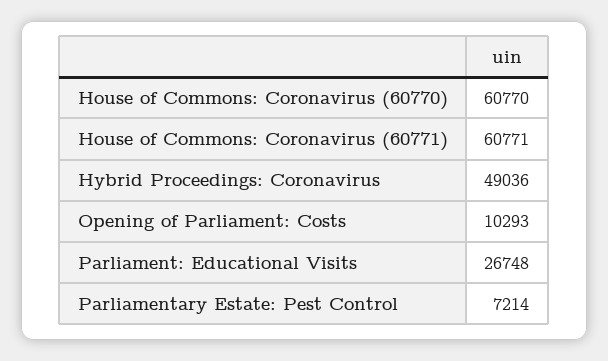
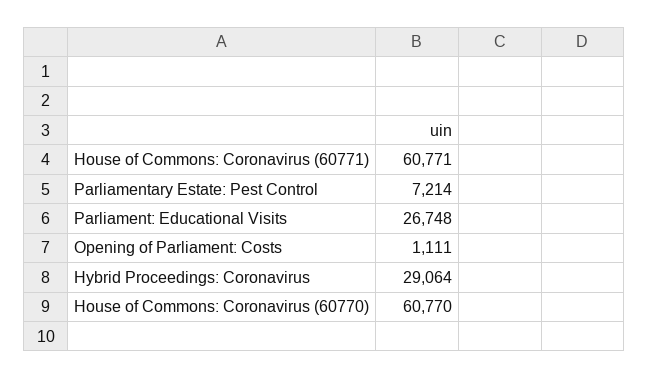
  {
    "House of Commons: Coronavirus (60770)": 60770,
    "House of Commons: Coronavirus (60771)": 60771,
-   "Hybrid Proceedings: Coronavirus": 49036,
+   "Hybrid Proceedings: Coronavirus": 29064,
-   "Opening of Parliament: Costs": 10293,
+   "Opening of Parliament: Costs": 1111,
    "Parliament: Educational Visits": 26748,
    "Parliamentary Estate: Pest Control": 7214
  }

